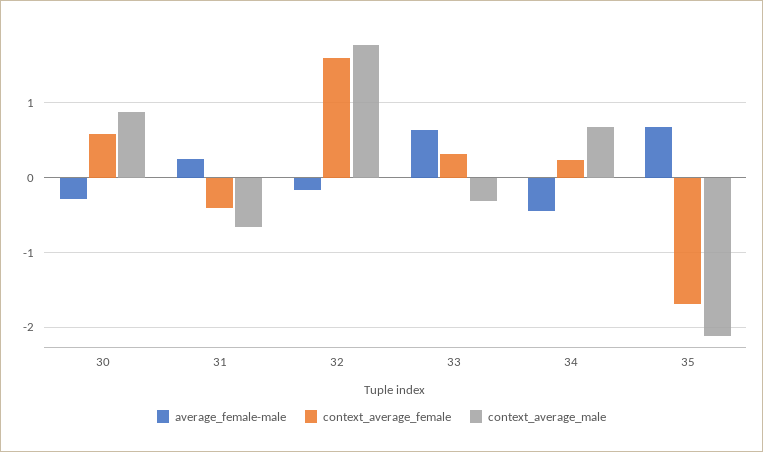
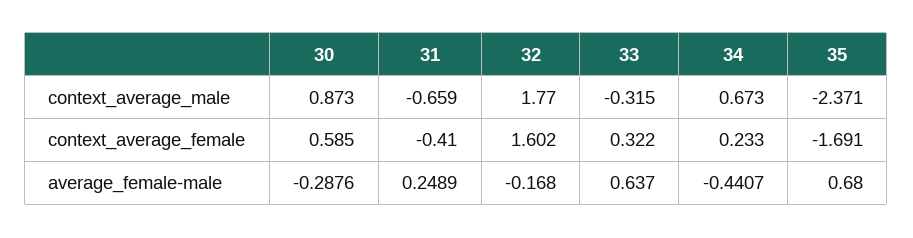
  {
    "average_female-male": {
      "30": -0.2876,
      "31": 0.2489,
      "32": -0.168,
      "33": 0.637,
      "34": -0.4407,
      "35": 0.68
    },
    "context_average_female": {
      "30": 0.585,
      "31": -0.41,
      "32": 1.602,
      "33": 0.322,
      "34": 0.233,
      "35": -1.691
    },
    "context_average_male": {
      "30": 0.873,
      "31": -0.659,
      "32": 1.77,
      "33": -0.315,
      "34": 0.673,
-     "35": -2.1
+     "35": -2.371
    }
  }

